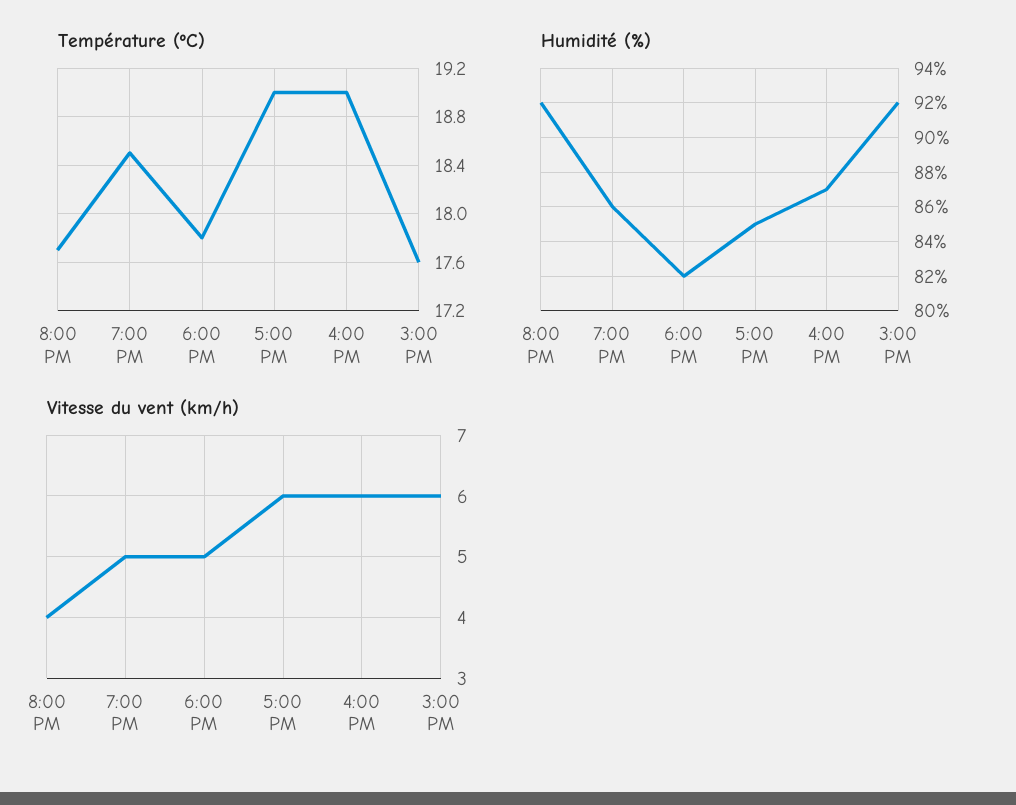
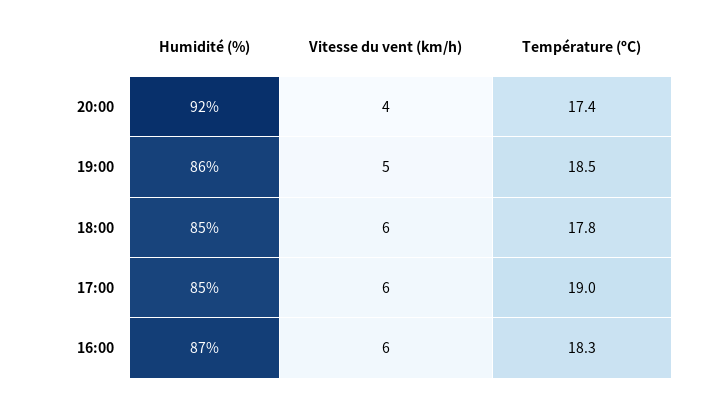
  {
    "Température (ºC)": {
-     "8:00 PM": 17.7,
+     "8:00 PM": 17.4,
      "7:00 PM": 18.5,
      "6:00 PM": 17.8,
      "5:00 PM": 19,
-     "4:00 PM": 19,
+     "4:00 PM": 18.3
-     "3:00 PM": 17.6
    },
    "Humidité (%)": {
      "8:00 PM": 92,
      "7:00 PM": 86,
-     "6:00 PM": 82,
+     "6:00 PM": 85,
      "5:00 PM": 85,
-     "4:00 PM": 87,
+     "4:00 PM": 87
-     "3:00 PM": 92
    },
    "Vitesse du vent (km/h)": {
      "8:00 PM": 4,
      "7:00 PM": 5,
-     "6:00 PM": 5,
+     "6:00 PM": 6,
      "5:00 PM": 6,
-     "4:00 PM": 6,
+     "4:00 PM": 6
-     "3:00 PM": 6
    }
  }

